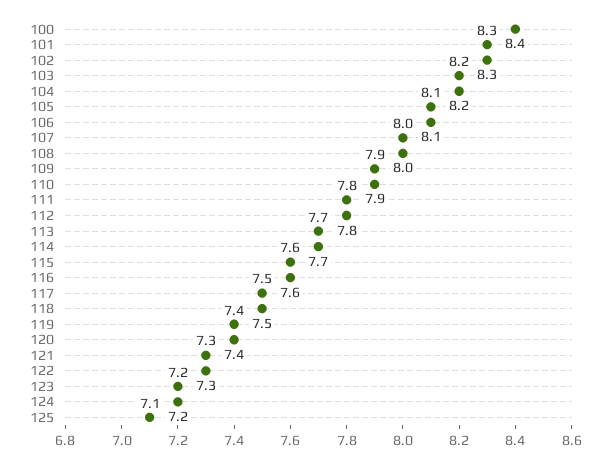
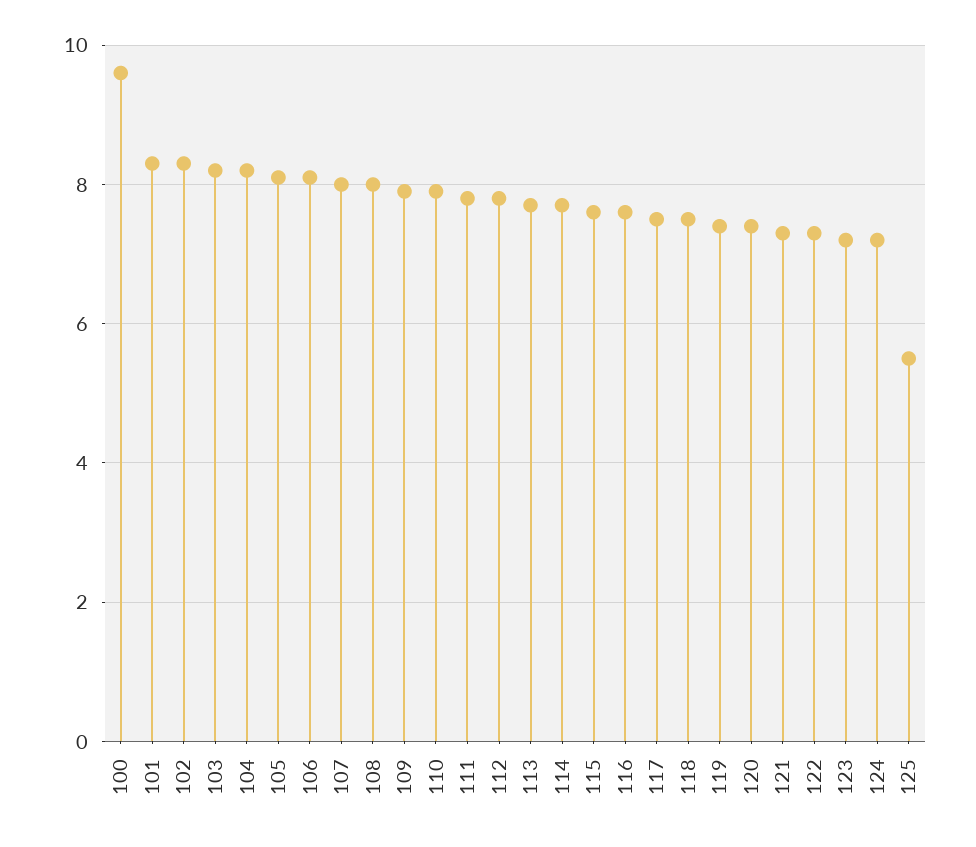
  {
-   "100": 8.4,
+   "100": 9.5,
    "101": 8.3,
    "102": 8.3,
    "103": 8.2,
    "104": 8.2,
    "105": 8.1,
    "106": 8.1,
    "107": 8,
    "108": 8,
    "109": 7.9,
    "110": 7.9,
    "111": 7.8,
    "112": 7.8,
    "113": 7.7,
    "114": 7.7,
    "115": 7.6,
    "116": 7.6,
    "117": 7.5,
    "118": 7.5,
    "119": 7.4,
    "120": 7.4,
    "121": 7.3,
    "122": 7.3,
    "123": 7.2,
    "124": 7.2,
-   "125": 7.1
+   "125": 5.5
  }

